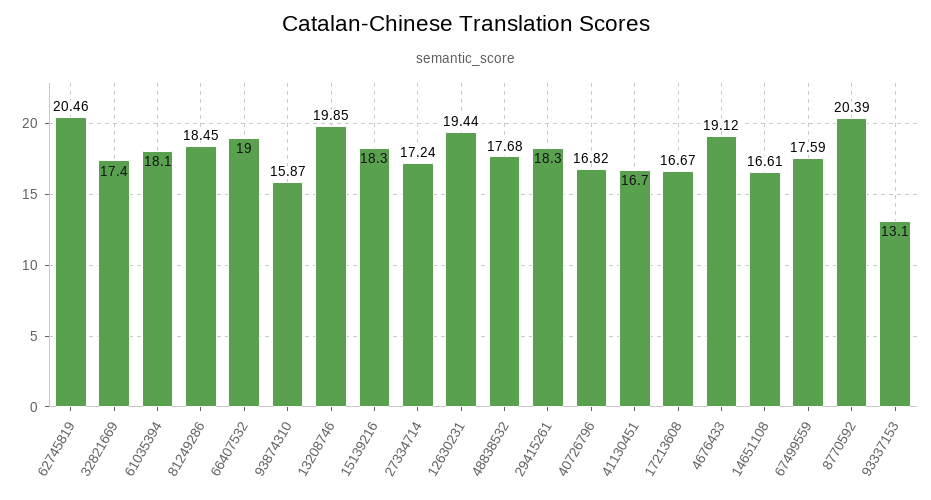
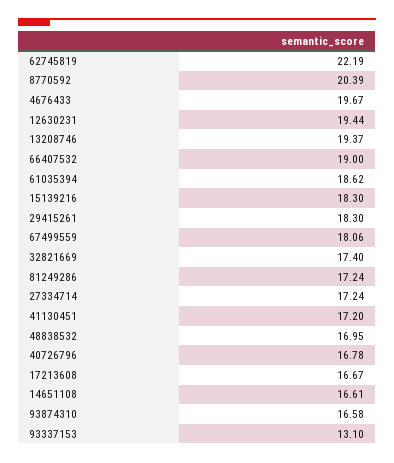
  {
-   "62745819": 20.46,
+   "62745819": 22.19,
    "32821669": 17.4,
-   "61035394": 18.1,
+   "61035394": 18.62,
-   "81249286": 18.45,
+   "81249286": 17.24,
    "66407532": 19,
-   "93874310": 15.87,
+   "93874310": 16.58,
-   "13208746": 19.85,
+   "13208746": 19.37,
    "15139216": 18.3,
    "27334714": 17.24,
    "12630231": 19.44,
-   "48838532": 17.68,
+   "48838532": 16.95,
    "29415261": 18.3,
-   "40726796": 16.82,
+   "40726796": 16.78,
-   "41130451": 16.7,
+   "41130451": 17.2,
    "17213608": 16.67,
-   "4676433": 19.12,
+   "4676433": 19.67,
    "14651108": 16.61,
-   "67499559": 17.59,
+   "67499559": 18.06,
    "8770592": 20.39,
    "93337153": 13.1
  }

